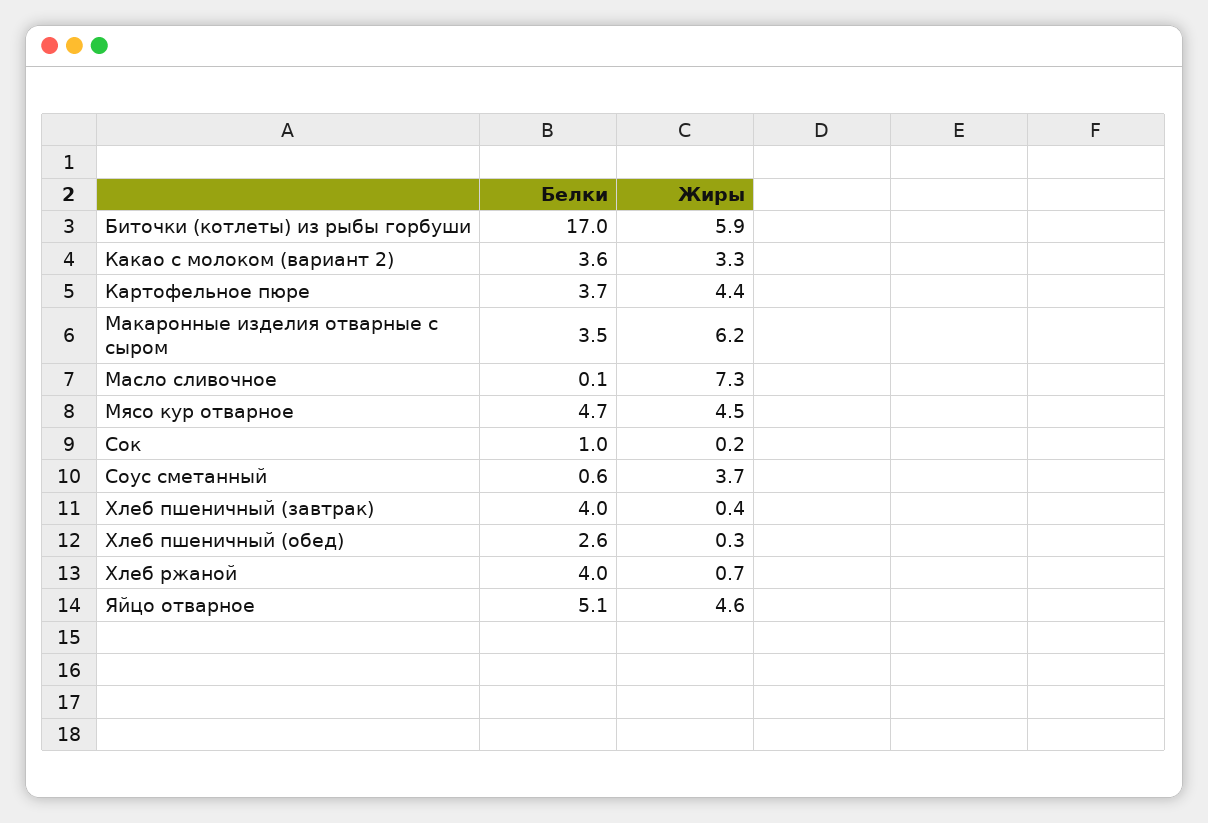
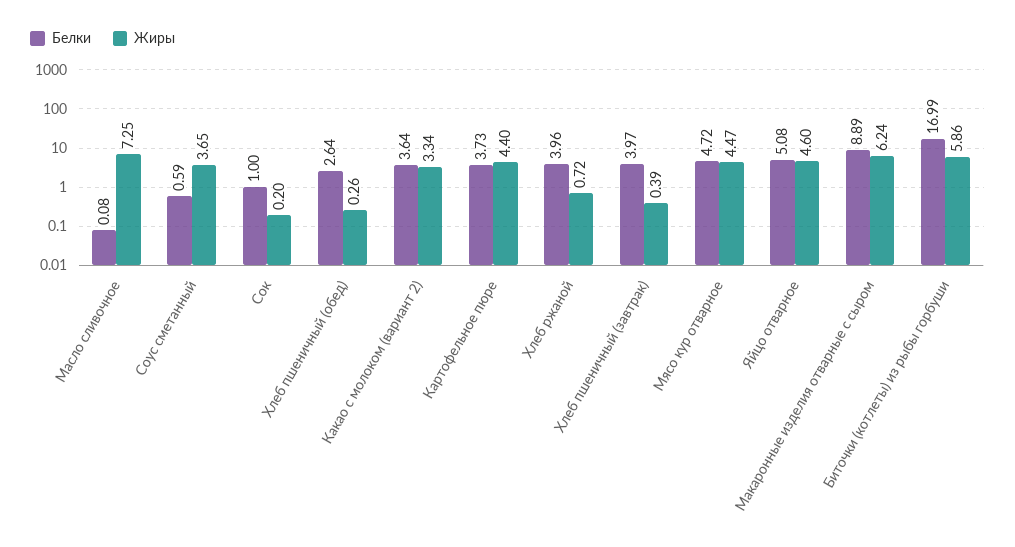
  {
    "Белки": {
      "Биточки (котлеты) из рыбы горбуши": 16.99,
      "Какао с молоком (вариант 2)": 3.64,
      "Картофельное пюре": 3.73,
-     "Макаронные изделия отварные с сыром": 3.5,
+     "Макаронные изделия отварные с сыром": 8.89,
      "Масло сливочное": 0.08,
      "Мясо кур отварное": 4.72,
      "Сок": 1,
      "Соус сметанный": 0.59,
      "Хлеб пшеничный (завтрак)": 3.97,
      "Хлеб пшеничный (обед)": 2.64,
      "Хлеб ржаной": 3.96,
      "Яйцо отварное": 5.08
    },
    "Жиры": {
      "Биточки (котлеты) из рыбы горбуши": 5.86,
      "Какао с молоком (вариант 2)": 3.34,
      "Картофельное пюре": 4.4,
      "Макаронные изделия отварные с сыром": 6.24,
      "Масло сливочное": 7.25,
      "Мясо кур отварное": 4.47,
      "Сок": 0.2,
      "Соус сметанный": 3.65,
      "Хлеб пшеничный (завтрак)": 0.39,
      "Хлеб пшеничный (обед)": 0.26,
      "Хлеб ржаной": 0.72,
      "Яйцо отварное": 4.6
    }
  }

